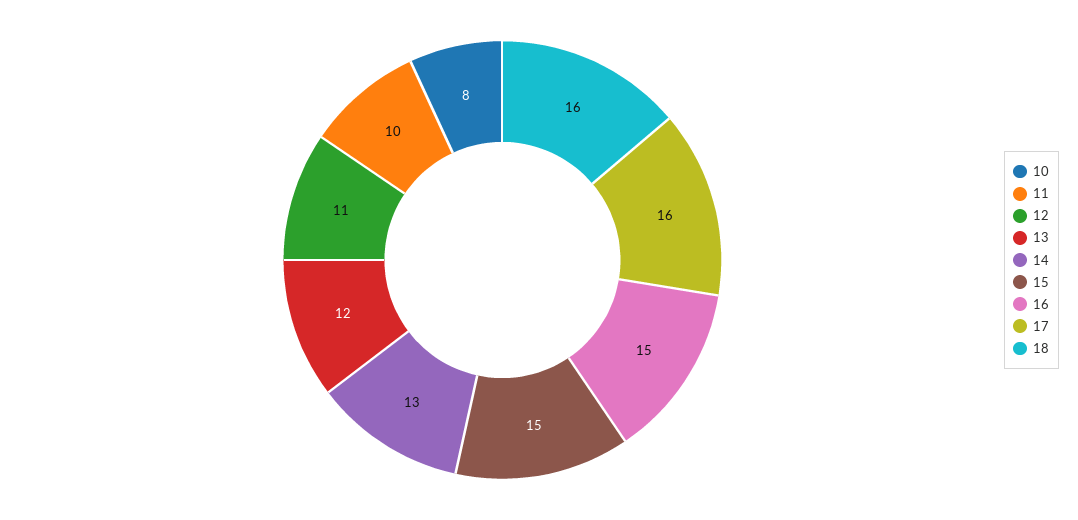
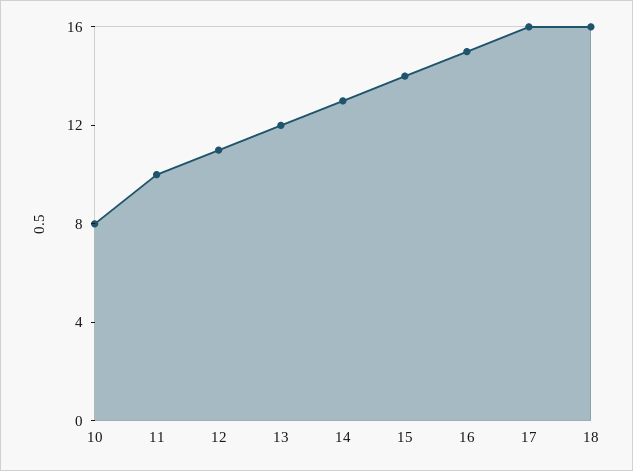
  {
    "10": 8,
    "11": 10,
    "12": 11,
    "13": 12,
    "14": 13,
-   "15": 15,
+   "15": 14,
    "16": 15,
    "17": 16,
    "18": 16
  }

